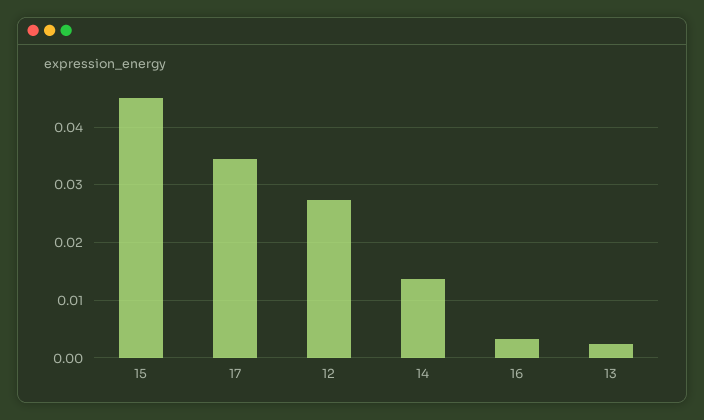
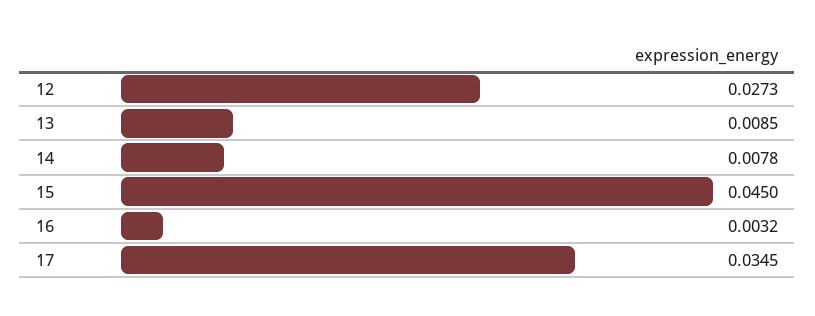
  {
    "15": 0.045,
    "17": 0.0345,
    "12": 0.0273,
-   "14": 0.014,
+   "14": 0.0078,
    "16": 0.0032,
-   "13": 0.002
+   "13": 0.0085
  }

